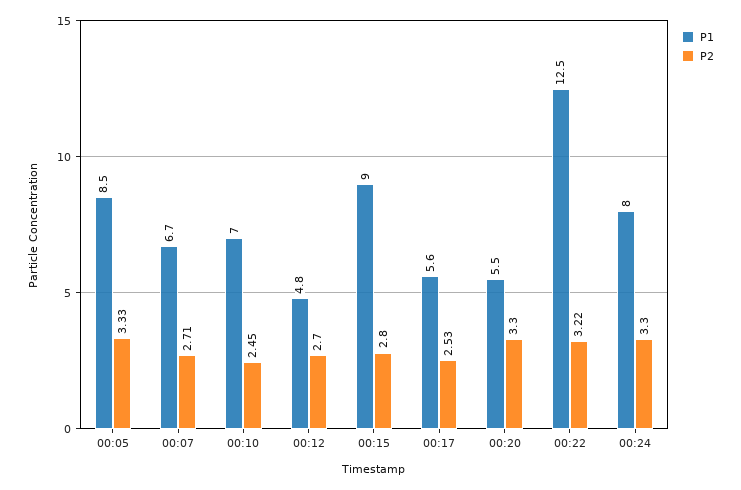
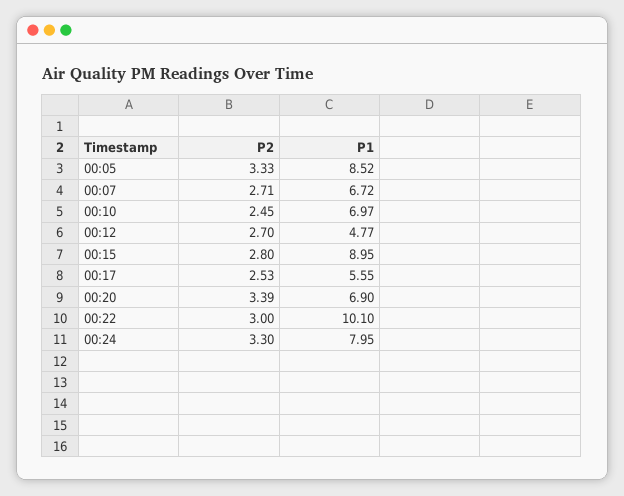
  {
    "P1": {
      "00:05": 8.52,
      "00:07": 6.72,
      "00:10": 6.97,
      "00:12": 4.77,
      "00:15": 8.95,
      "00:17": 5.55,
-     "00:20": 5.5,
+     "00:20": 6.9,
-     "00:22": 12.5,
+     "00:22": 10.1,
      "00:24": 7.95
    },
    "P2": {
      "00:05": 3.33,
      "00:07": 2.71,
      "00:10": 2.45,
      "00:12": 2.7,
      "00:15": 2.8,
      "00:17": 2.53,
-     "00:20": 3.3,
+     "00:20": 3.39,
-     "00:22": 3.22,
+     "00:22": 3,
      "00:24": 3.3
    }
  }

